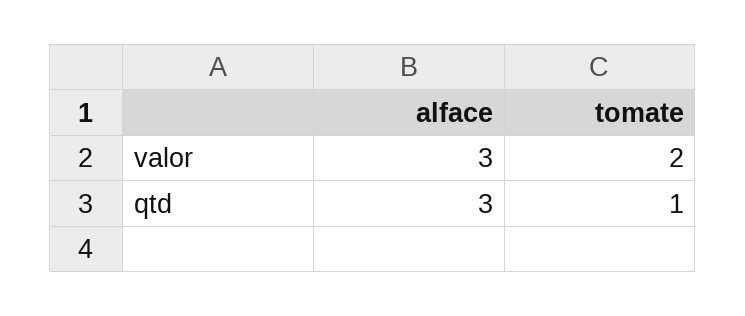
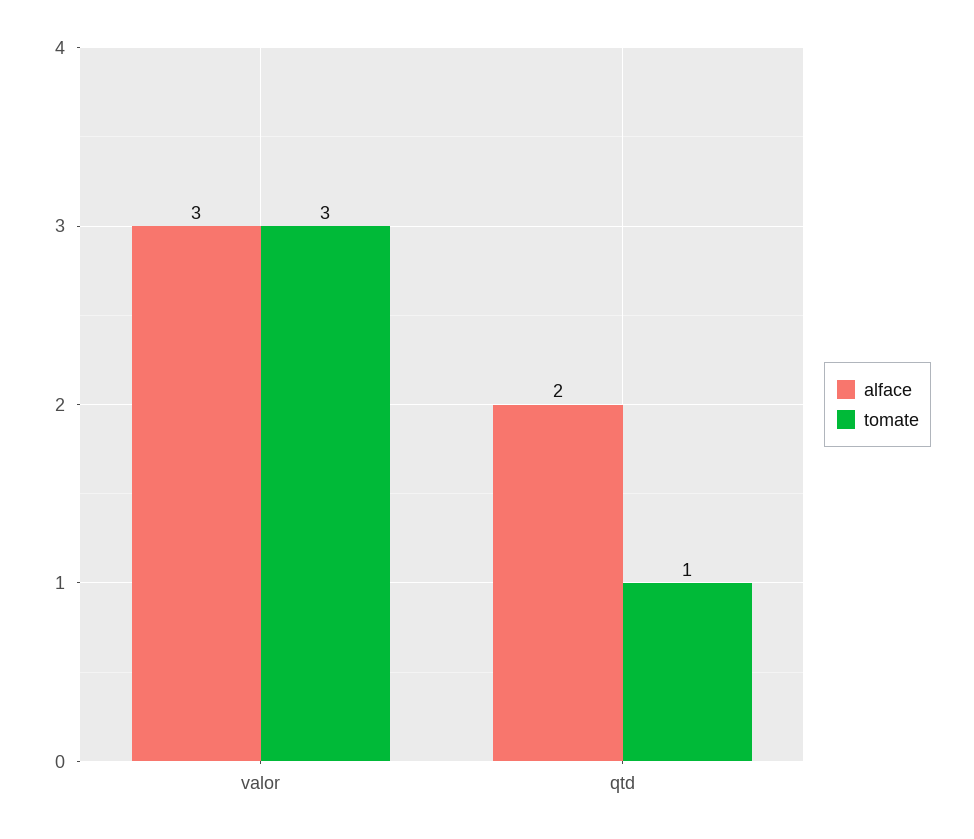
  {
    "alface": {
      "valor": 3,
-     "qtd": 3
+     "qtd": 2
    },
    "tomate": {
-     "valor": 2,
+     "valor": 3,
      "qtd": 1
    }
  }

